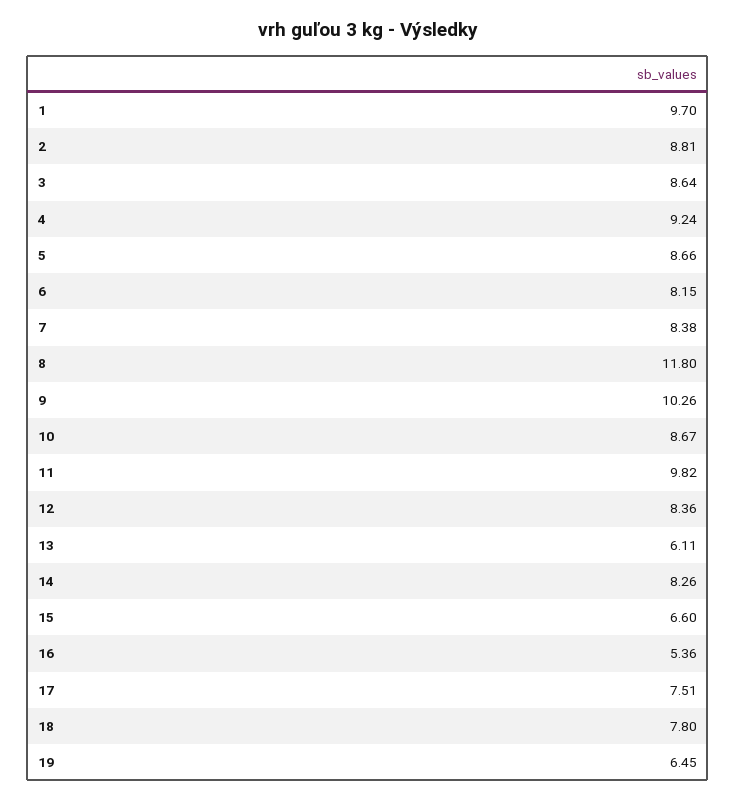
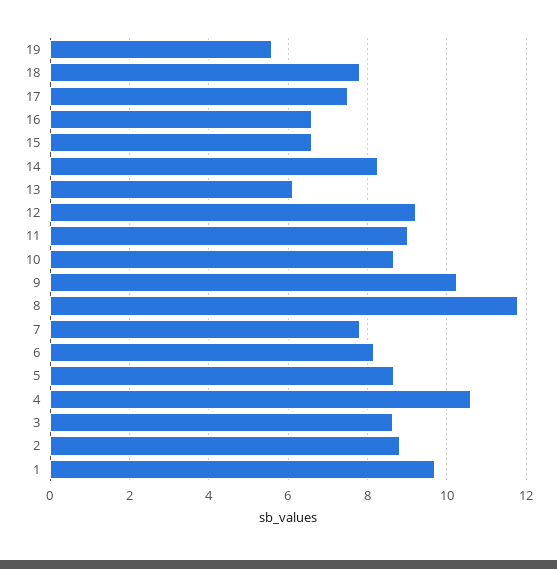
  {
    "1": 9.7,
    "2": 8.81,
    "3": 8.64,
-   "4": 9.24,
+   "4": 10.6,
    "5": 8.66,
    "6": 8.15,
-   "7": 8.38,
+   "7": 7.8,
    "8": 11.8,
    "9": 10.26,
    "10": 8.67,
-   "11": 9.82,
+   "11": 9,
-   "12": 8.36,
+   "12": 9.2,
    "13": 6.11,
    "14": 8.26,
    "15": 6.6,
-   "16": 5.36,
+   "16": 6.6,
    "17": 7.51,
    "18": 7.8,
-   "19": 6.45
+   "19": 5.6
  }

